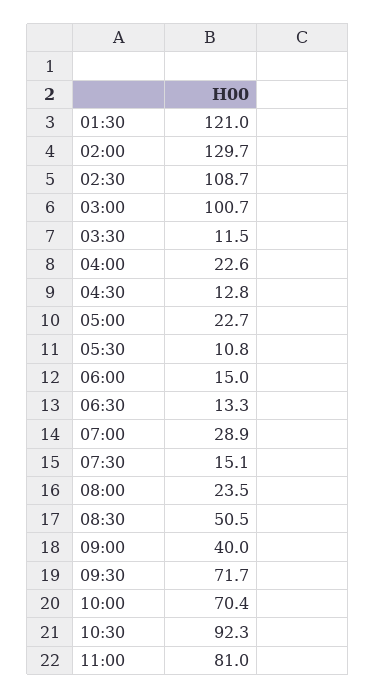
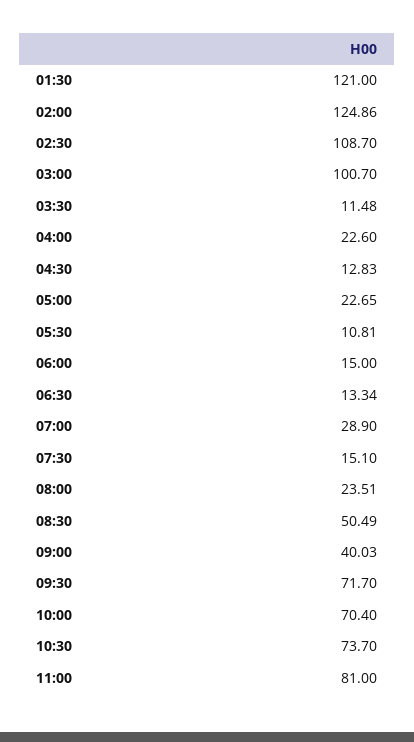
  {
    "01:30": 121,
-   "02:00": 129.7,
+   "02:00": 124.86,
    "02:30": 108.7,
    "03:00": 100.7,
    "03:30": 11.48,
    "04:00": 22.6,
    "04:30": 12.83,
    "05:00": 22.65,
    "05:30": 10.81,
    "06:00": 15,
    "06:30": 13.34,
    "07:00": 28.9,
    "07:30": 15.1,
    "08:00": 23.51,
    "08:30": 50.49,
    "09:00": 40.03,
    "09:30": 71.7,
    "10:00": 70.4,
-   "10:30": 92.3,
+   "10:30": 73.7,
    "11:00": 81
  }

